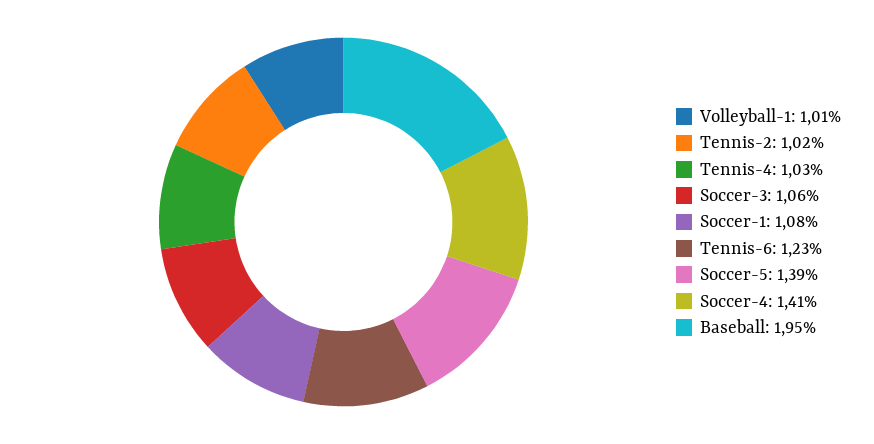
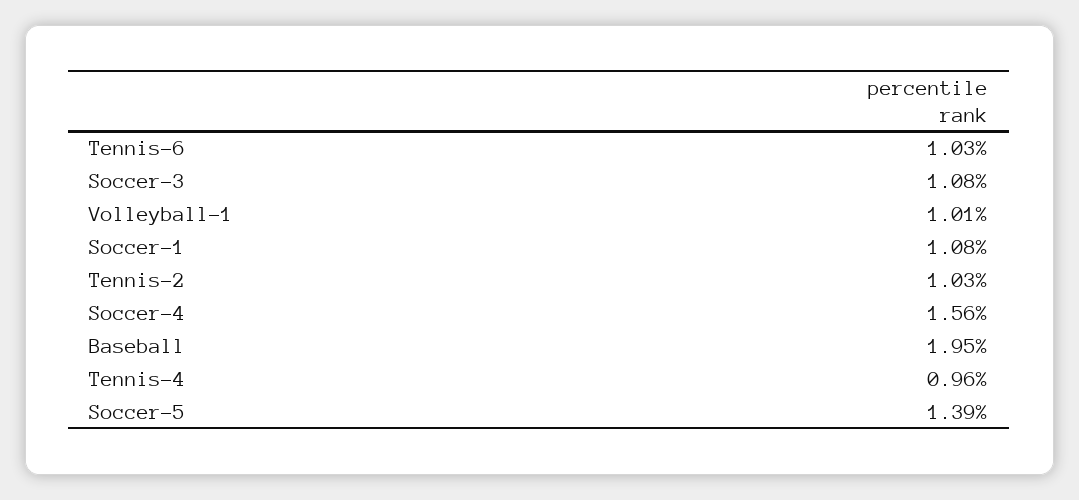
  {
    "Volleyball-1": 1.01,
-   "Tennis-2": 1.02,
+   "Tennis-2": 1.03,
-   "Tennis-4": 1.03,
+   "Tennis-4": 0.96,
-   "Soccer-3": 1.06,
+   "Soccer-3": 1.08,
    "Soccer-1": 1.08,
-   "Tennis-6": 1.23,
+   "Tennis-6": 1.03,
    "Soccer-5": 1.39,
-   "Soccer-4": 1.41,
+   "Soccer-4": 1.56,
    "Baseball": 1.95
  }

